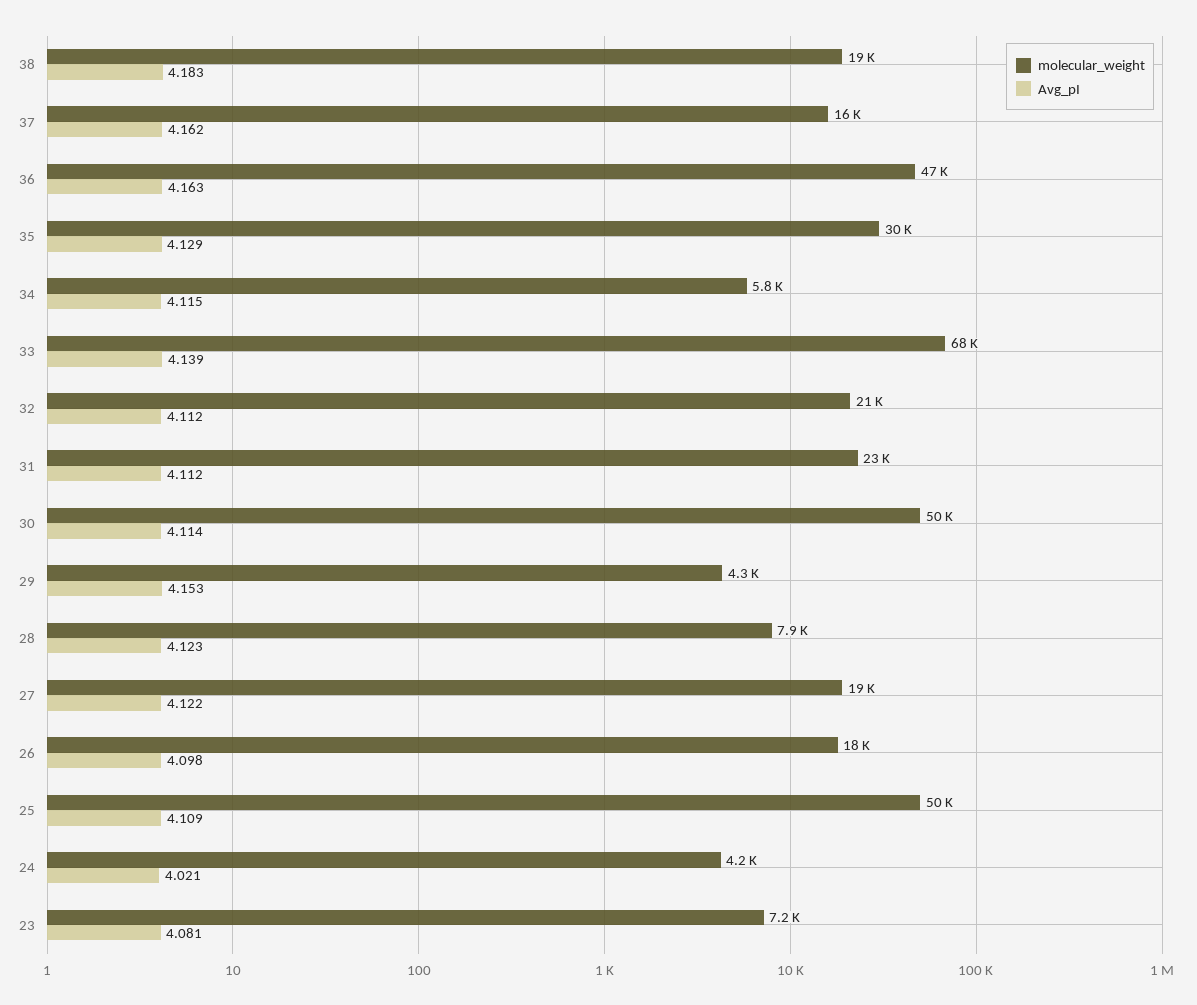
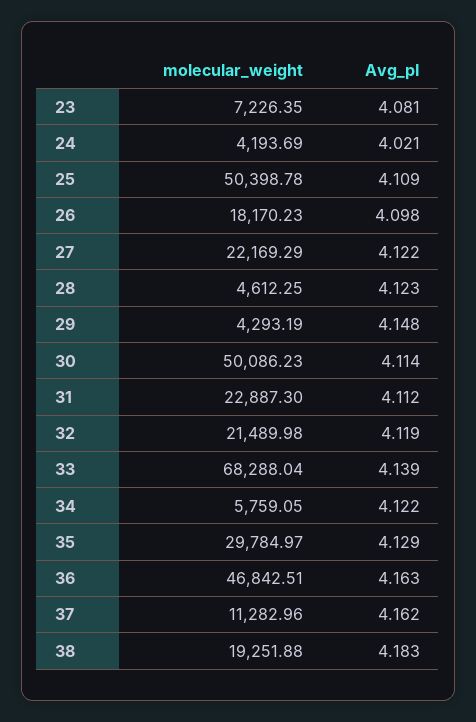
  {
    "molecular_weight": {
      "38": 19251.88,
-     "37": 16000,
+     "37": 11282.96,
      "36": 46842.51,
      "35": 29784.97,
      "34": 5759.05,
      "33": 68288.04,
      "32": 21489.98,
      "31": 22887.3,
      "30": 50086.23,
      "29": 4293.19,
-     "28": 7900,
+     "28": 4612.25,
-     "27": 19000,
+     "27": 22169.29,
      "26": 18170.23,
      "25": 50398.78,
      "24": 4193.69,
      "23": 7226.35
    },
    "Avg_pI": {
      "38": 4.183,
      "37": 4.162,
      "36": 4.163,
      "35": 4.129,
-     "34": 4.115,
+     "34": 4.122,
      "33": 4.139,
-     "32": 4.112,
+     "32": 4.119,
      "31": 4.112,
      "30": 4.114,
-     "29": 4.153,
+     "29": 4.148,
      "28": 4.123,
      "27": 4.122,
      "26": 4.098,
      "25": 4.109,
      "24": 4.021,
      "23": 4.081
    }
  }

